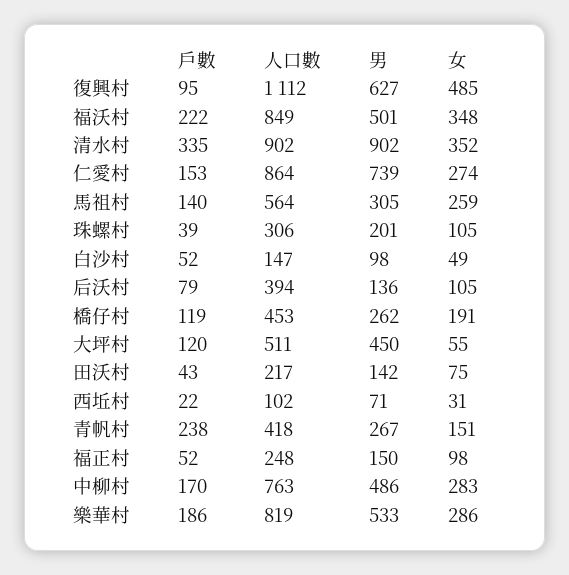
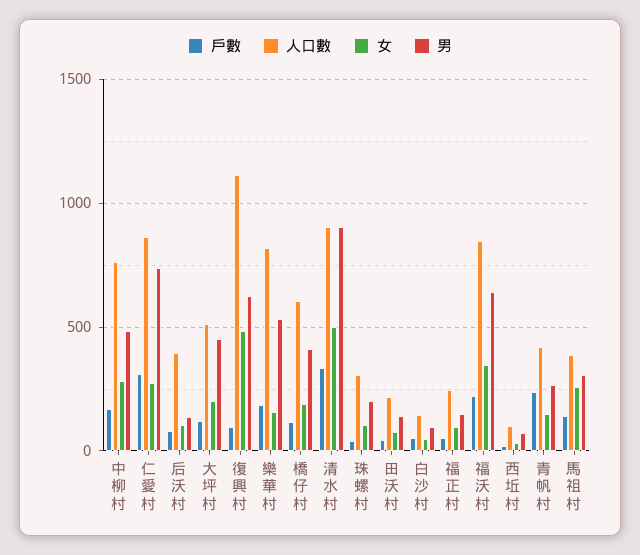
  {
    "戶數": {
      "復興村": 95,
      "福沃村": 222,
      "清水村": 335,
-     "仁愛村": 153,
+     "仁愛村": 300,
      "馬祖村": 140,
      "珠螺村": 39,
      "白沙村": 52,
      "后沃村": 79,
      "橋仔村": 119,
      "大坪村": 120,
      "田沃村": 43,
      "西坵村": 22,
      "青帆村": 238,
      "福正村": 52,
      "中柳村": 170,
      "樂華村": 186
    },
    "人口數": {
      "復興村": 1112,
      "福沃村": 849,
      "清水村": 902,
      "仁愛村": 864,
-     "馬祖村": 564,
+     "馬祖村": 400,
      "珠螺村": 306,
      "白沙村": 147,
      "后沃村": 394,
-     "橋仔村": 453,
+     "橋仔村": 600,
      "大坪村": 511,
      "田沃村": 217,
      "西坵村": 102,
      "青帆村": 418,
      "福正村": 248,
      "中柳村": 763,
      "樂華村": 819
    },
    "男": {
      "復興村": 627,
-     "福沃村": 501,
+     "福沃村": 650,
      "清水村": 902,
      "仁愛村": 739,
      "馬祖村": 305,
      "珠螺村": 201,
      "白沙村": 98,
      "后沃村": 136,
-     "橋仔村": 262,
+     "橋仔村": 400,
      "大坪村": 450,
      "田沃村": 142,
      "西坵村": 71,
      "青帆村": 267,
      "福正村": 150,
      "中柳村": 486,
      "樂華村": 533
    },
    "女": {
      "復興村": 485,
      "福沃村": 348,
-     "清水村": 352,
+     "清水村": 500,
      "仁愛村": 274,
      "馬祖村": 259,
      "珠螺村": 105,
      "白沙村": 49,
      "后沃村": 105,
      "橋仔村": 191,
-     "大坪村": 55,
+     "大坪村": 200,
      "田沃村": 75,
      "西坵村": 31,
      "青帆村": 151,
      "福正村": 98,
      "中柳村": 283,
-     "樂華村": 286
+     "樂華村": 150
    }
  }

